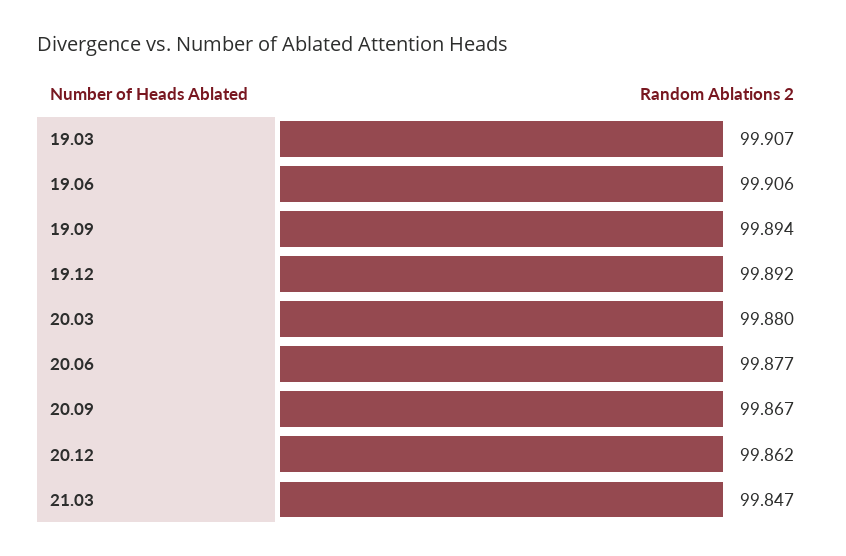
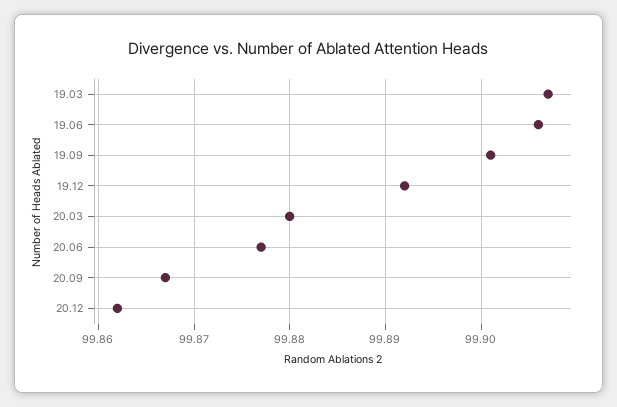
  {
    "19.03": 99.907,
    "19.06": 99.906,
-   "19.09": 99.894,
+   "19.09": 99.901,
    "19.12": 99.892,
    "20.03": 99.88,
    "20.06": 99.877,
    "20.09": 99.867,
-   "20.12": 99.862,
+   "20.12": 99.862
-   "21.03": 99.847
  }

